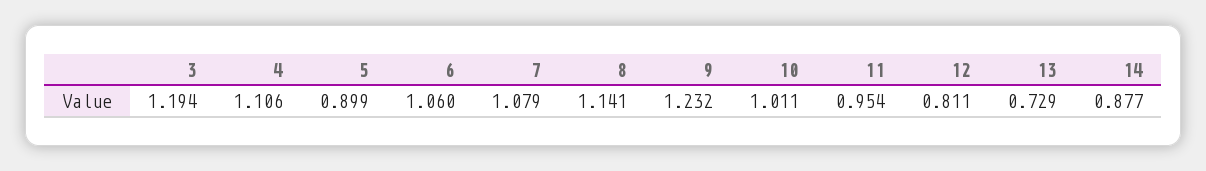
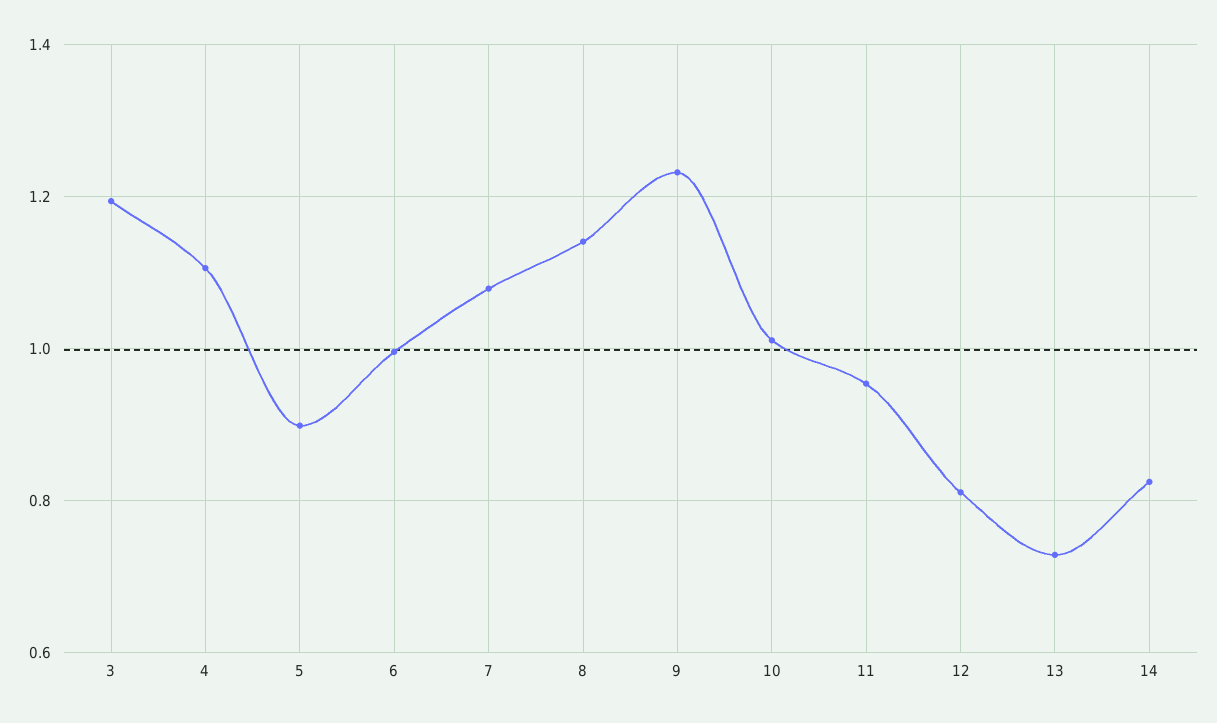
  {
    "3": 1.194,
    "4": 1.106,
    "5": 0.899,
-   "6": 1.06,
+   "6": 1,
    "7": 1.079,
    "8": 1.141,
    "9": 1.232,
    "10": 1.011,
    "11": 0.954,
    "12": 0.811,
    "13": 0.729,
-   "14": 0.877
+   "14": 0.82
  }

